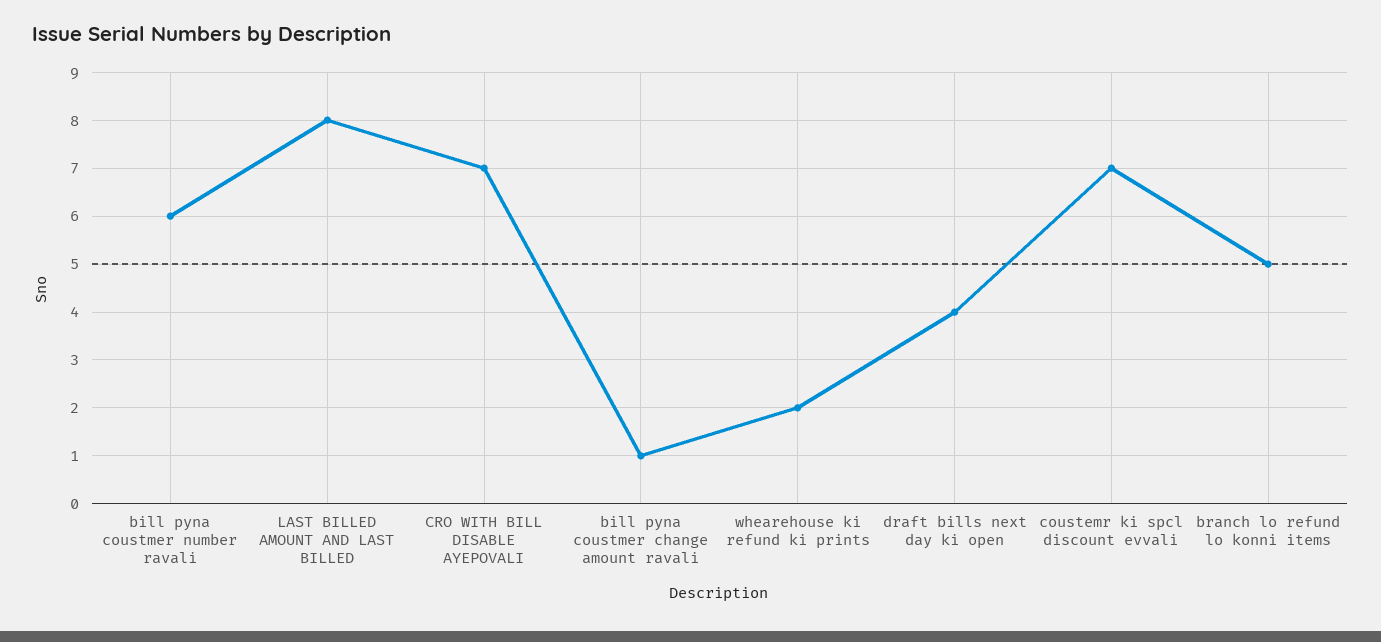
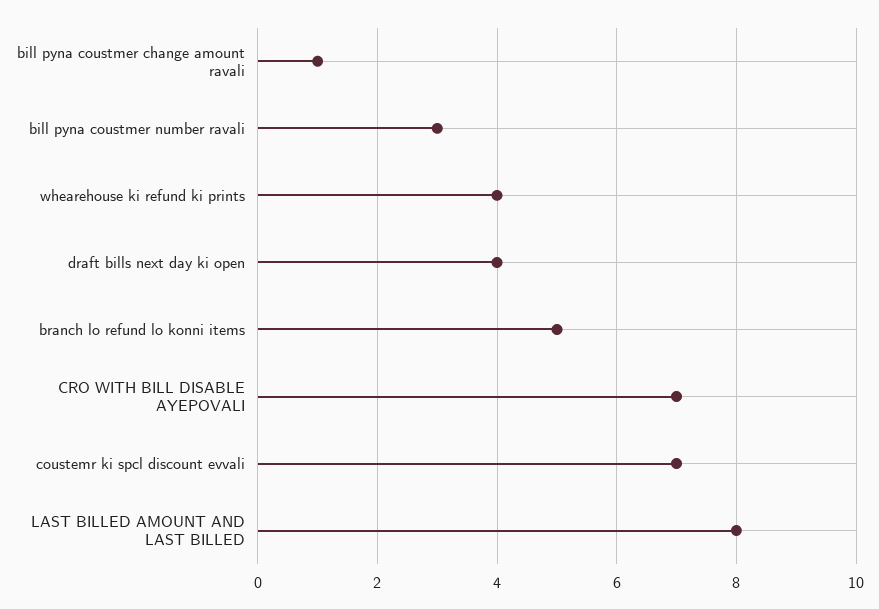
  {
-   "bill pyna coustmer number ravali": 6,
+   "bill pyna coustmer number ravali": 3,
    "LAST BILLED AMOUNT AND LAST BILLED": 8,
    "CRO WITH BILL DISABLE AYEPOVALI": 7,
    "bill pyna coustmer change amount ravali": 1,
-   "whearehouse ki refund ki prints": 2,
+   "whearehouse ki refund ki prints": 4,
    "draft bills next day ki open": 4,
    "coustemr ki spcl discount evvali": 7,
    "branch lo refund lo konni items": 5
  }

